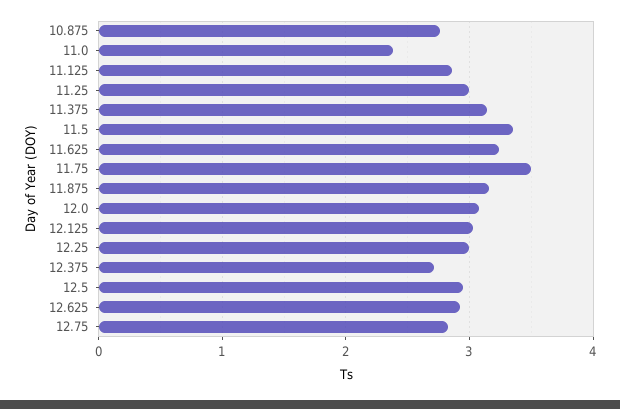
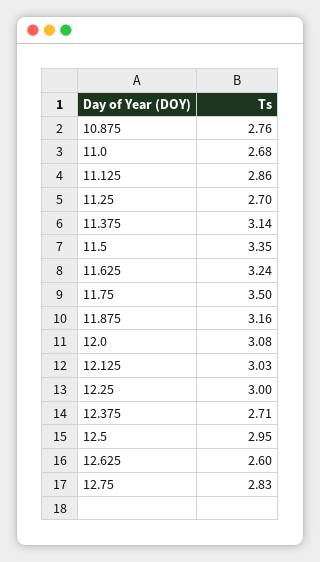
  {
    "10.875": 2.76,
-   "11.0": 2.4,
+   "11.0": 2.68,
    "11.125": 2.86,
-   "11.25": 3,
+   "11.25": 2.7,
    "11.375": 3.14,
    "11.5": 3.35,
    "11.625": 3.24,
    "11.75": 3.5,
    "11.875": 3.16,
    "12.0": 3.08,
    "12.125": 3.03,
    "12.25": 3,
    "12.375": 2.71,
    "12.5": 2.95,
-   "12.625": 2.9,
+   "12.625": 2.6,
    "12.75": 2.83
  }

